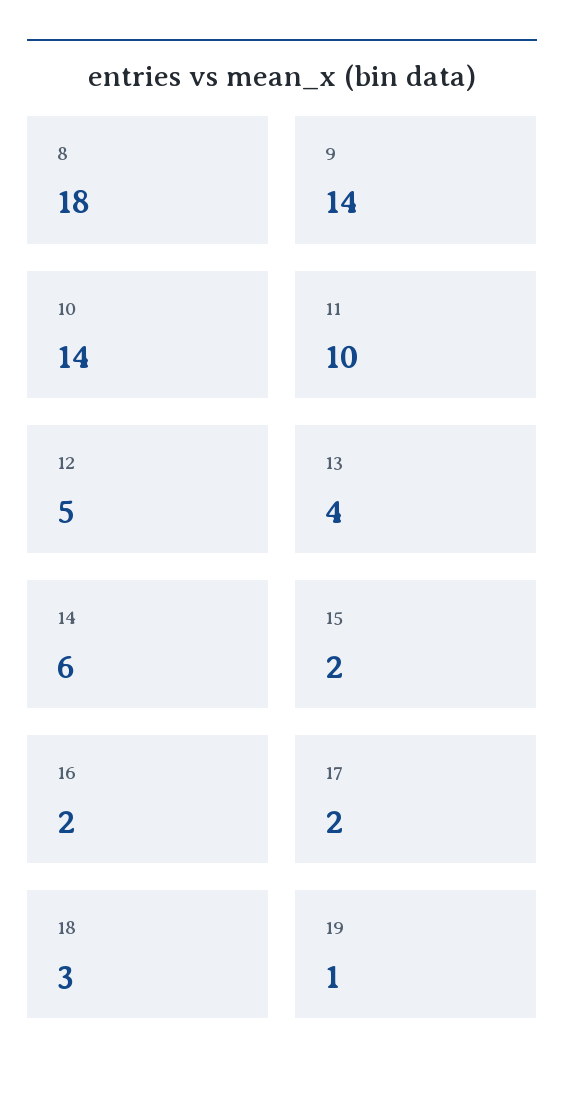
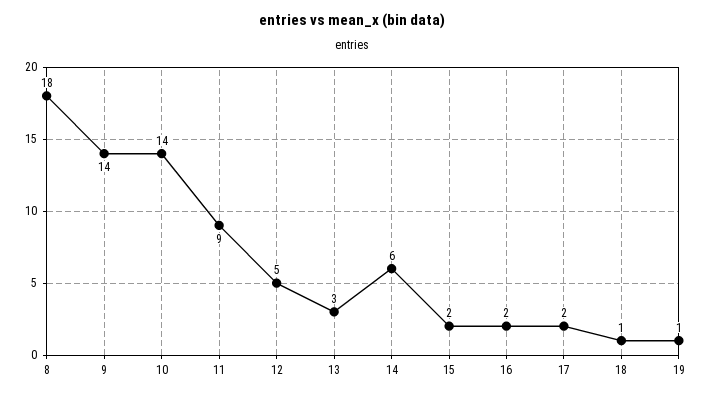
  {
    "8": 18,
    "9": 14,
    "10": 14,
-   "11": 10,
+   "11": 9,
    "12": 5,
-   "13": 4,
+   "13": 3,
    "14": 6,
    "15": 2,
    "16": 2,
    "17": 2,
-   "18": 3,
+   "18": 1,
    "19": 1
  }

